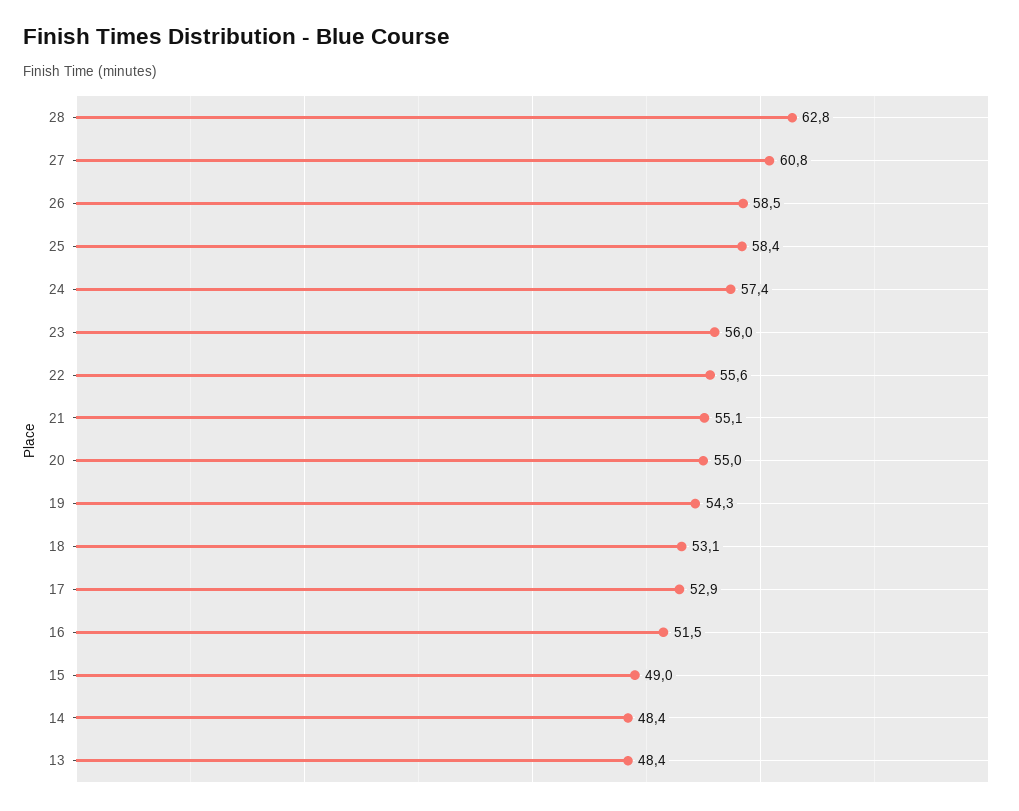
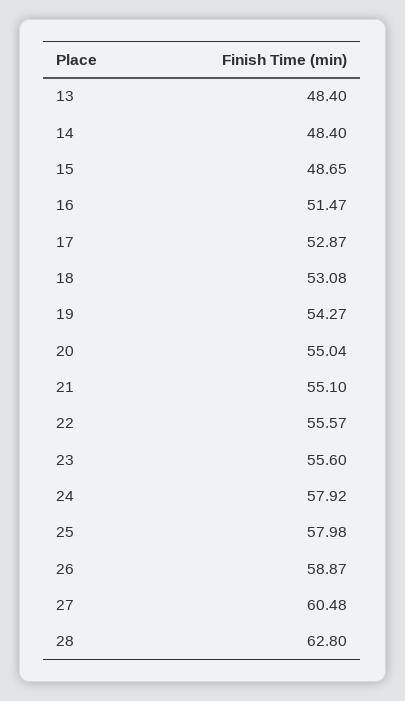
  {
    "28": 62.8,
-   "27": 60.8,
+   "27": 60.48,
-   "26": 58.5,
+   "26": 58.87,
-   "25": 58.4,
+   "25": 57.98,
-   "24": 57.4,
+   "24": 57.92,
-   "23": 56,
+   "23": 55.6,
    "22": 55.57,
    "21": 55.1,
    "20": 55.04,
    "19": 54.27,
    "18": 53.08,
    "17": 52.87,
    "16": 51.47,
-   "15": 49,
+   "15": 48.65,
    "14": 48.4,
    "13": 48.4
  }

